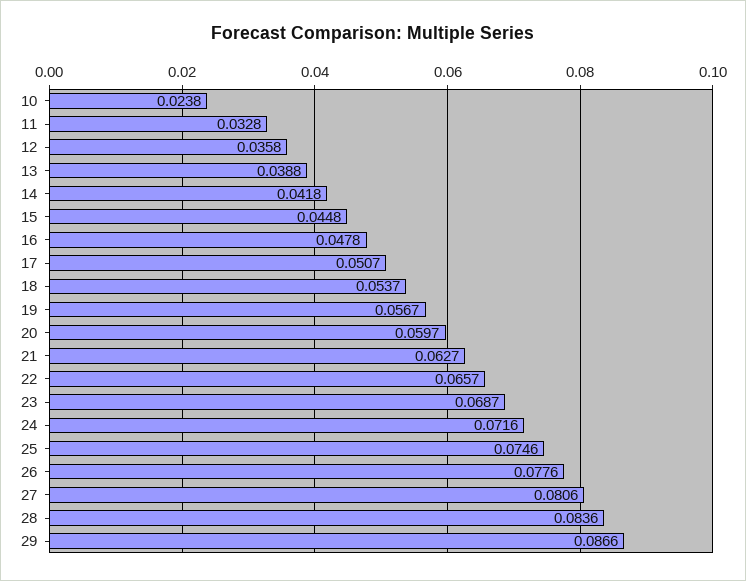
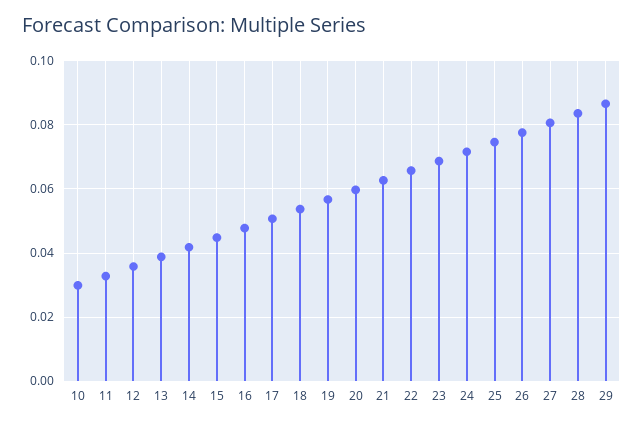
  {
-   "10": 0.0238,
+   "10": 0.03,
    "11": 0.0328,
    "12": 0.0358,
    "13": 0.0388,
    "14": 0.0418,
    "15": 0.0448,
    "16": 0.0478,
    "17": 0.0507,
    "18": 0.0537,
    "19": 0.0567,
    "20": 0.0597,
    "21": 0.0627,
    "22": 0.0657,
    "23": 0.0687,
    "24": 0.0716,
    "25": 0.0746,
    "26": 0.0776,
    "27": 0.0806,
    "28": 0.0836,
    "29": 0.0866
  }

